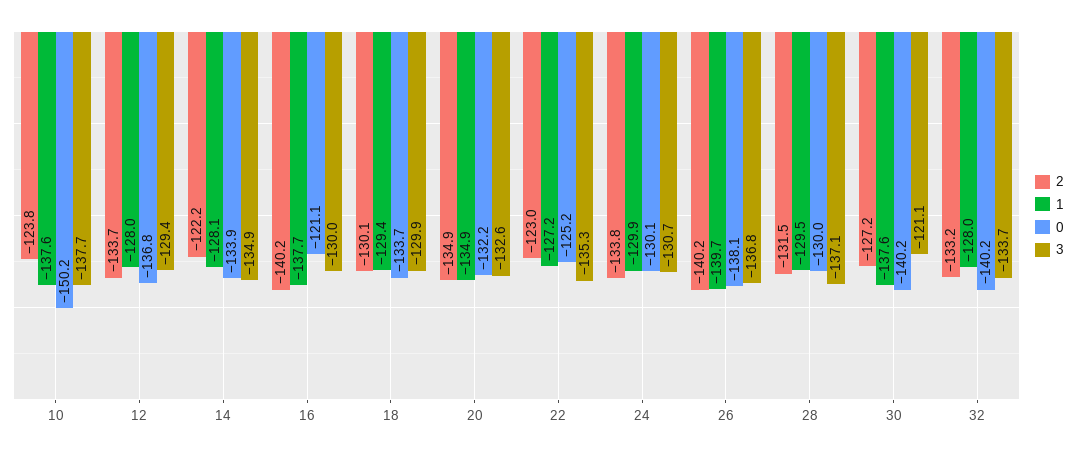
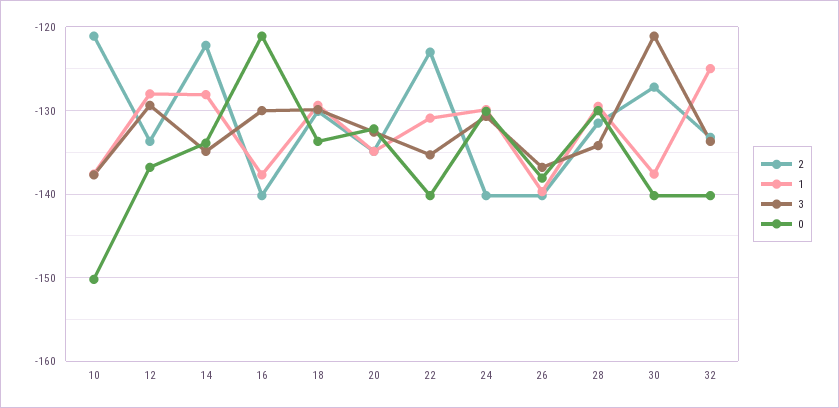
  {
    "2": {
-     "10": -123.8,
+     "10": -121,
      "12": -133.7,
      "14": -122.2,
      "16": -140.2,
      "18": -130.1,
      "20": -134.9,
      "22": -123,
-     "24": -133.8,
+     "24": -140,
      "26": -140.2,
      "28": -131.5,
      "30": -127.2,
      "32": -133.2
    },
    "1": {
      "10": -137.6,
      "12": -128,
      "14": -128.1,
      "16": -137.7,
      "18": -129.4,
      "20": -134.9,
-     "22": -127.2,
+     "22": -131,
      "24": -129.9,
      "26": -139.7,
      "28": -129.5,
      "30": -137.6,
-     "32": -128
+     "32": -125
    },
    "0": {
      "10": -150.2,
      "12": -136.8,
      "14": -133.9,
      "16": -121.1,
      "18": -133.7,
      "20": -132.2,
-     "22": -125.2,
+     "22": -140,
      "24": -130.1,
      "26": -138.1,
      "28": -130,
      "30": -140.2,
      "32": -140.2
    },
    "3": {
      "10": -137.7,
      "12": -129.4,
      "14": -134.9,
      "16": -130,
      "18": -129.9,
      "20": -132.6,
      "22": -135.3,
      "24": -130.7,
      "26": -136.8,
-     "28": -137.1,
+     "28": -134,
      "30": -121.1,
      "32": -133.7
    }
  }

